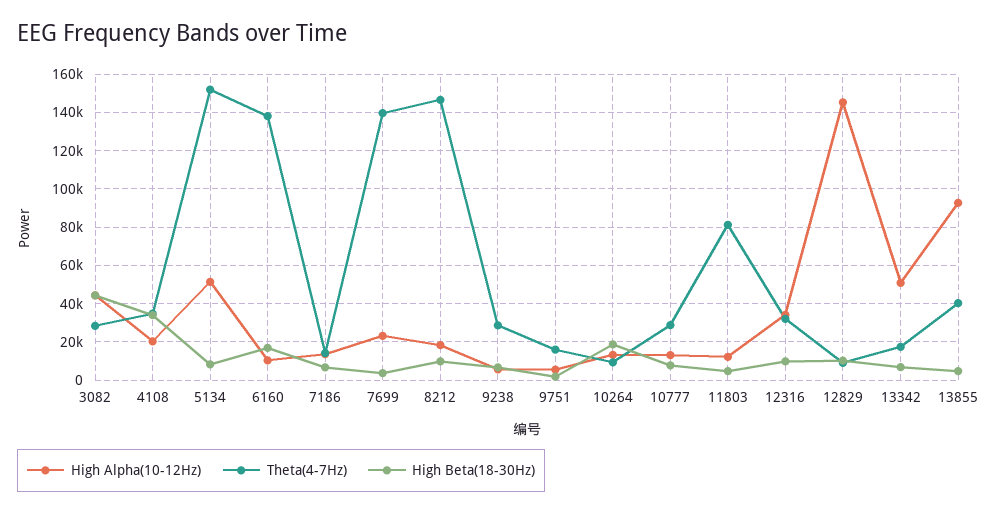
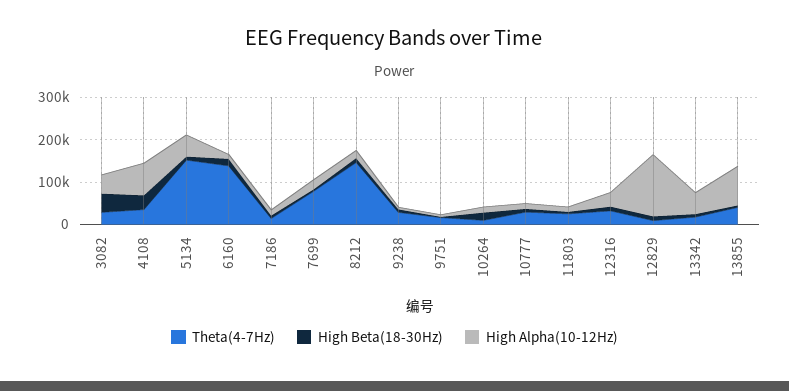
  {
    "High Alpha(10-12Hz)": {
      "3082": 45000,
-     "4108": 20000,
+     "4108": 80000,
      "5134": 50000,
      "6160": 10000,
      "7186": 15000,
      "7699": 25000,
      "8212": 20000,
      "9238": 5000,
      "9751": 5000,
      "10264": 15000,
      "10777": 15000,
      "11803": 10000,
      "12316": 35000,
      "12829": 145000,
      "13342": 50000,
      "13855": 95000
    },
    "Theta(4-7Hz)": {
      "3082": 30000,
      "4108": 35000,
      "5134": 150000,
      "6160": 140000,
      "7186": 15000,
-     "7699": 140000,
+     "7699": 80000,
      "8212": 145000,
      "9238": 30000,
      "9751": 15000,
      "10264": 10000,
      "10777": 30000,
-     "11803": 80000,
+     "11803": 20000,
      "12316": 30000,
      "12829": 10000,
      "13342": 15000,
      "13855": 40000
    },
    "High Beta(18-30Hz)": {
      "3082": 45000,
      "4108": 35000,
      "5134": 10000,
      "6160": 15000,
      "7186": 5000,
      "7699": 5000,
      "8212": 10000,
      "9238": 5000,
      "9751": 0,
      "10264": 20000,
      "10777": 10000,
      "11803": 5000,
      "12316": 10000,
      "12829": 10000,
      "13342": 5000,
      "13855": 5000
    }
  }

